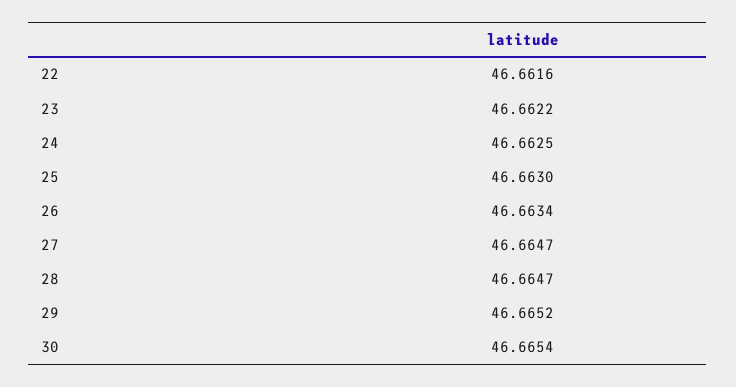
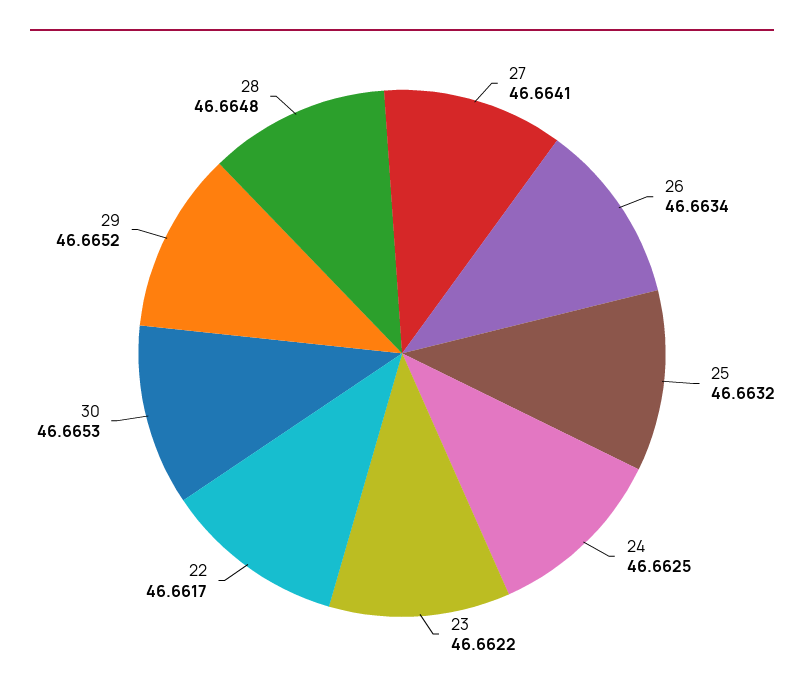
  {
-   "22": 46.6616,
+   "22": 46.6617,
    "23": 46.6622,
    "24": 46.6625,
-   "25": 46.663,
+   "25": 46.6632,
    "26": 46.6634,
-   "27": 46.6647,
+   "27": 46.6641,
-   "28": 46.6647,
+   "28": 46.6648,
    "29": 46.6652,
-   "30": 46.6654
+   "30": 46.6653
  }

